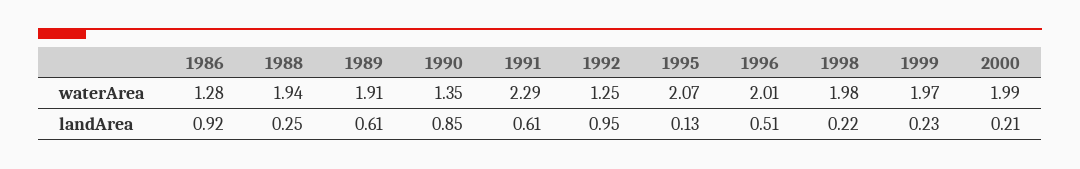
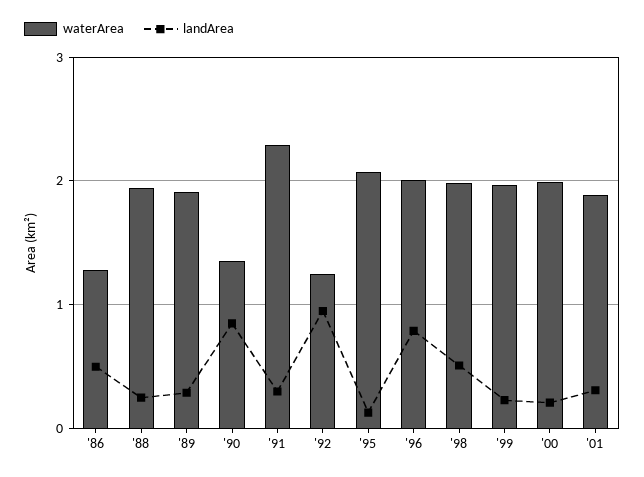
  {
    "waterArea": {
      "1986": 1.28,
      "1988": 1.94,
      "1989": 1.91,
      "1990": 1.35,
      "1991": 2.29,
      "1992": 1.25,
      "1995": 2.07,
      "1996": 2.01,
      "1998": 1.98,
      "1999": 1.97,
-     "2000": 1.99
+     "2000": 1.99,
+     "'01": 1.9
    },
    "landArea": {
-     "1986": 0.92,
+     "1986": 0.5,
      "1988": 0.25,
-     "1989": 0.61,
+     "1989": 0.3,
      "1990": 0.85,
-     "1991": 0.61,
+     "1991": 0.3,
      "1992": 0.95,
      "1995": 0.13,
-     "1996": 0.51,
+     "1996": 0.8,
-     "1998": 0.22,
+     "1998": 0.5,
      "1999": 0.23,
-     "2000": 0.21
+     "2000": 0.21,
+     "'01": 0.3
    }
  }

